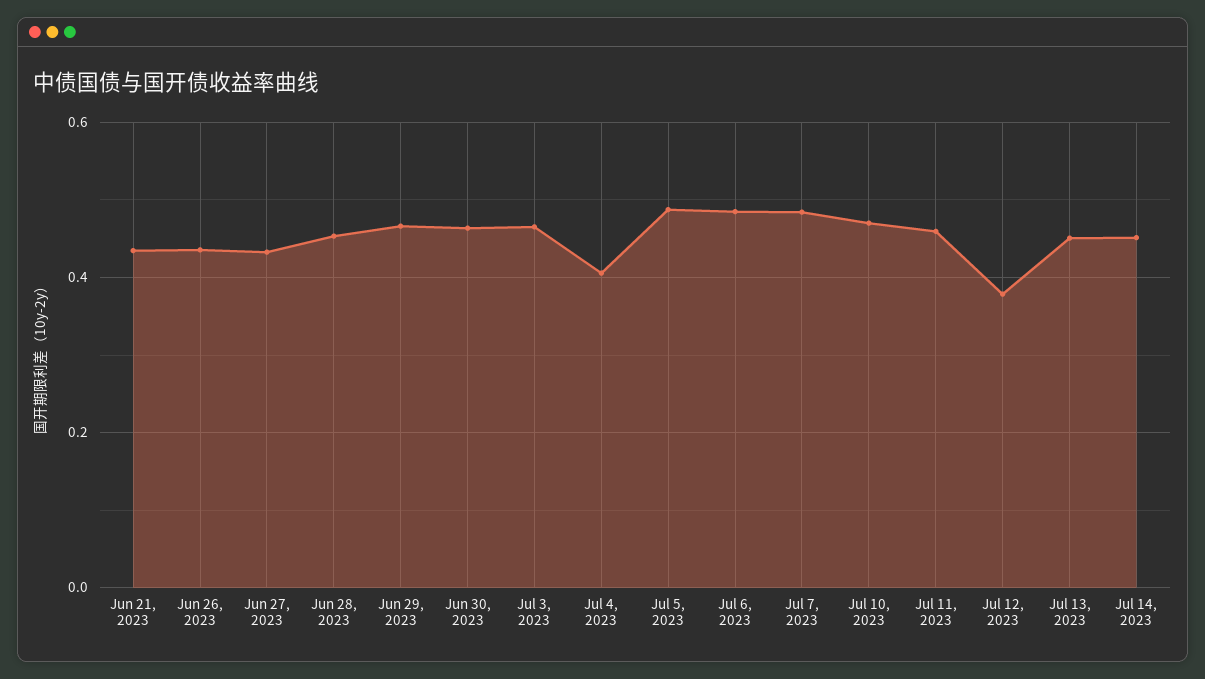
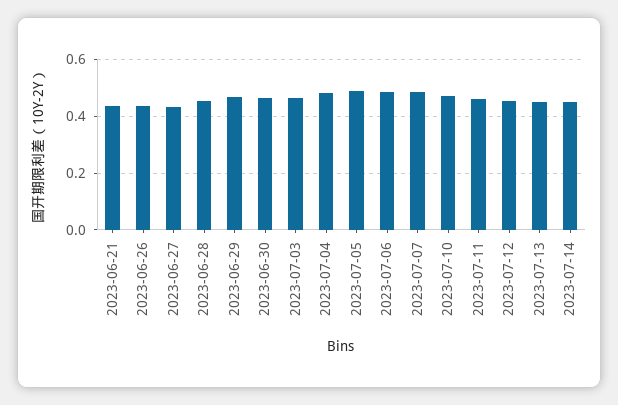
  {
    "Jun 21, 2023": 0.44,
    "Jun 26, 2023": 0.44,
    "Jun 27, 2023": 0.44,
    "Jun 28, 2023": 0.46,
    "Jun 29, 2023": 0.46,
    "Jun 30, 2023": 0.46,
    "Jul 3, 2023": 0.46,
-   "Jul 4, 2023": 0.4,
+   "Jul 4, 2023": 0.475,
    "Jul 5, 2023": 0.48,
    "Jul 6, 2023": 0.48,
    "Jul 7, 2023": 0.48,
    "Jul 10, 2023": 0.48,
    "Jul 11, 2023": 0.46,
-   "Jul 12, 2023": 0.38,
+   "Jul 12, 2023": 0.45,
    "Jul 13, 2023": 0.46,
    "Jul 14, 2023": 0.46
  }

